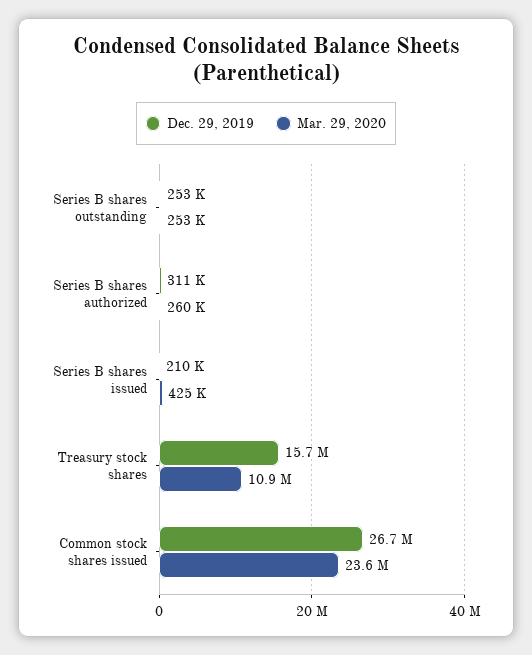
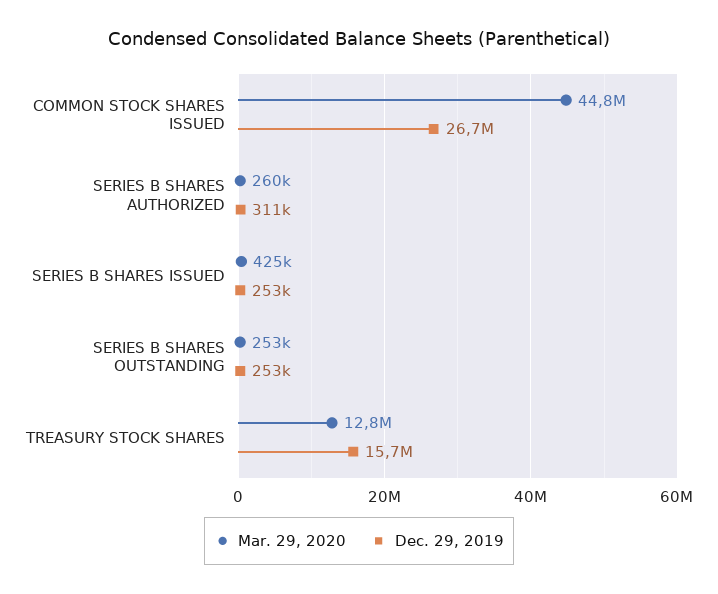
  {
    "Dec. 29, 2019": {
      "Series B shares outstanding": 253000,
      "Series B shares authorized": 311000,
-     "Series B shares issued": 210000,
+     "Series B shares issued": 253000,
      "Treasury stock shares": 15700000,
      "Common stock shares issued": 26700000
    },
    "Mar. 29, 2020": {
      "Series B shares outstanding": 253000,
      "Series B shares authorized": 260000,
      "Series B shares issued": 425000,
-     "Treasury stock shares": 10900000,
+     "Treasury stock shares": 12800000,
-     "Common stock shares issued": 23600000
+     "Common stock shares issued": 44800000
    }
  }

